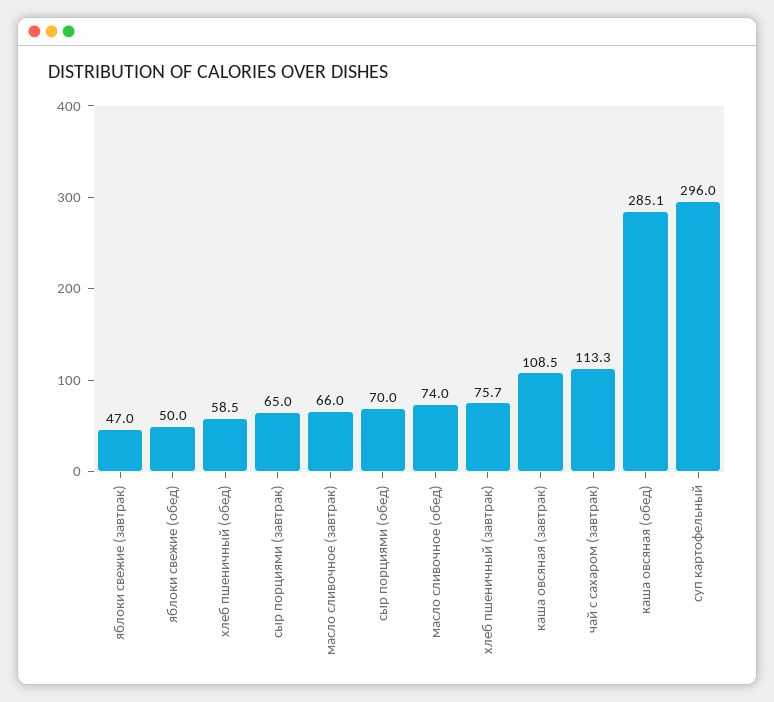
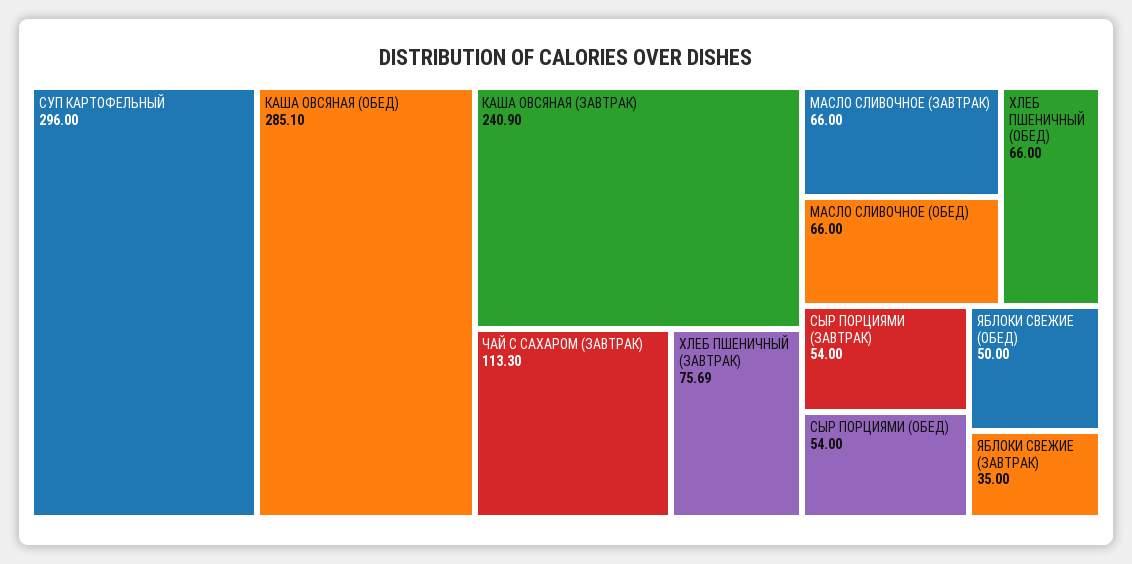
  {
-   "яблоки свежие (завтрак)": 47,
+   "яблоки свежие (завтрак)": 35,
    "яблоки свежие (обед)": 50,
-   "хлеб пшеничный (обед)": 58.5,
+   "хлеб пшеничный (обед)": 66,
-   "сыр порциями (завтрак)": 65,
+   "сыр порциями (завтрак)": 54,
    "масло сливочное (завтрак)": 66,
-   "сыр порциями (обед)": 70,
+   "сыр порциями (обед)": 54,
-   "масло сливочное (обед)": 74,
+   "масло сливочное (обед)": 66,
    "хлеб пшеничный (завтрак)": 75.69,
-   "каша овсяная (завтрак)": 108.5,
+   "каша овсяная (завтрак)": 240.9,
    "чай с сахаром (завтрак)": 113.3,
    "каша овсяная (обед)": 285.1,
    "суп картофельный": 296
  }

